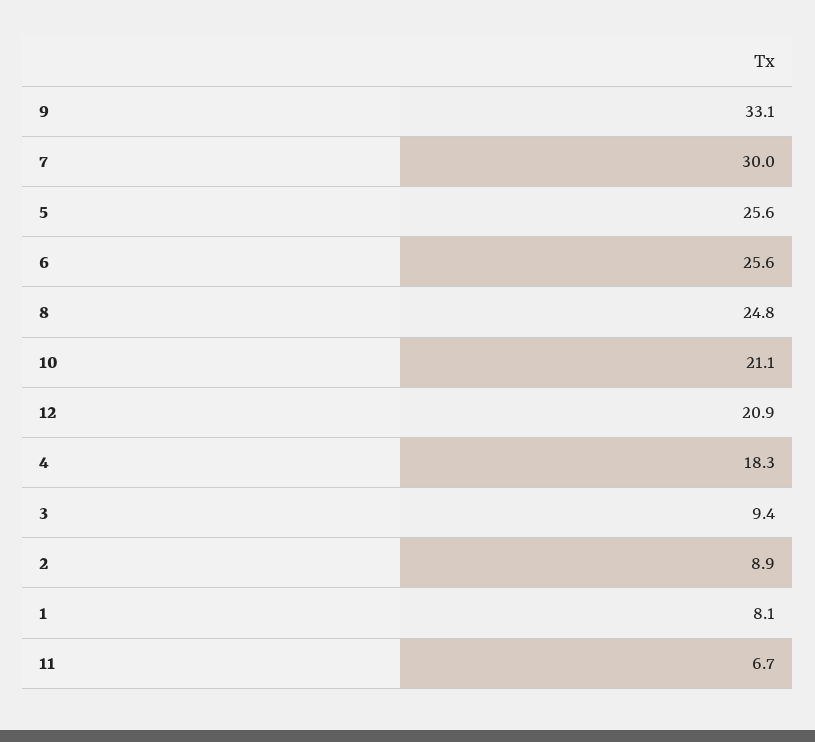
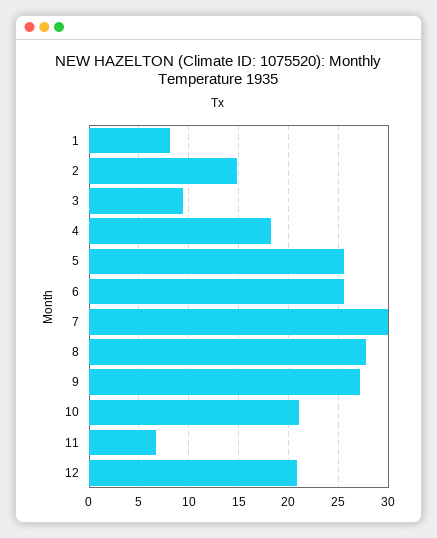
  {
-   "9": 33.1,
+   "9": 27,
    "7": 30,
    "5": 25.6,
    "6": 25.6,
-   "8": 24.8,
+   "8": 28,
    "10": 21.1,
    "12": 20.9,
    "4": 18.3,
    "3": 9.4,
-   "2": 8.9,
+   "2": 15,
    "1": 8.1,
    "11": 6.7
  }

